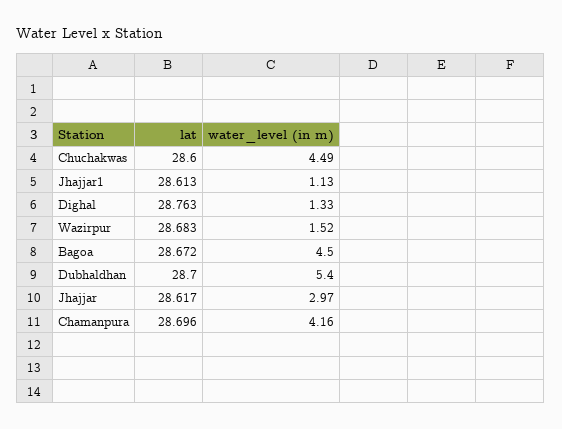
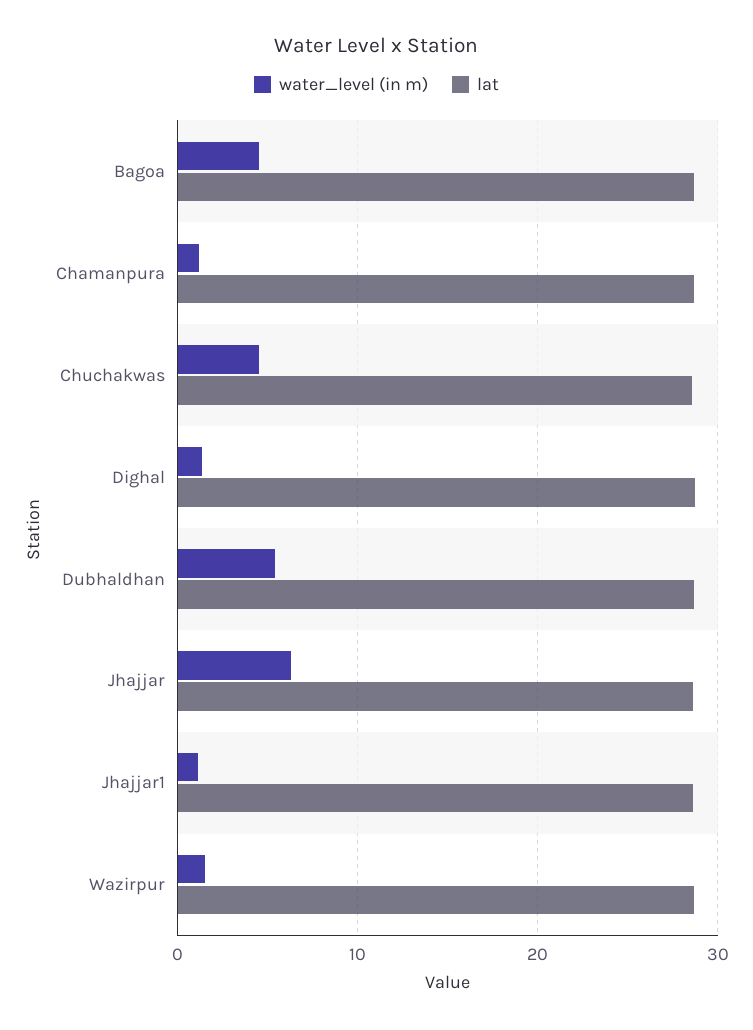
  {
    "lat": {
      "Chuchakwas": 28.6,
      "Jhajjar1": 28.613,
      "Dighal": 28.763,
      "Wazirpur": 28.683,
      "Bagoa": 28.672,
      "Dubhaldhan": 28.7,
      "Jhajjar": 28.617,
      "Chamanpura": 28.696
    },
    "water_level (in m)": {
      "Chuchakwas": 4.49,
      "Jhajjar1": 1.13,
      "Dighal": 1.33,
      "Wazirpur": 1.52,
      "Bagoa": 4.5,
      "Dubhaldhan": 5.4,
-     "Jhajjar": 2.97,
+     "Jhajjar": 6,
-     "Chamanpura": 4.16
+     "Chamanpura": 1
    }
  }

